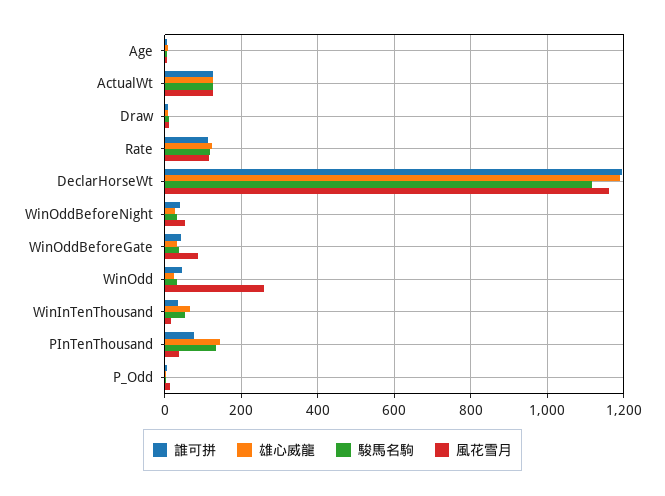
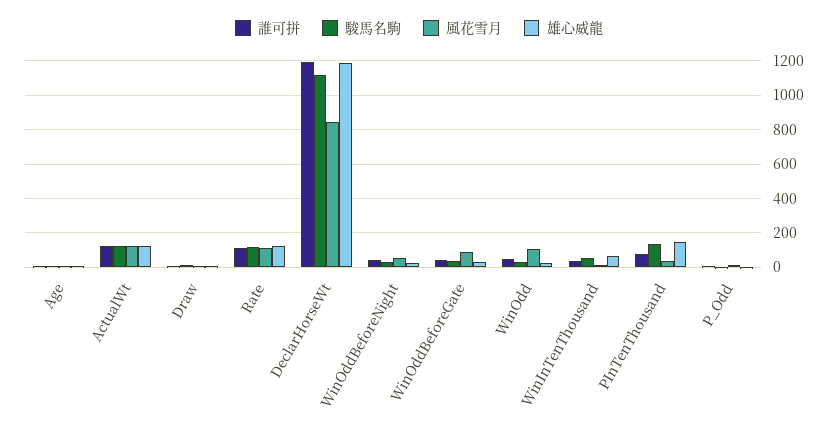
  {
    "誰可拼": {
      "Age": 0,
      "ActualWt": 120,
      "Draw": 0,
      "Rate": 120,
      "DeclarHorseWt": 1200,
      "WinOddBeforeNight": 40,
      "WinOddBeforeGate": 40,
      "WinOdd": 40,
      "WinInTenThousand": 40,
      "PInTenThousand": 80,
      "P_Odd": 0
    },
    "雄心威龍": {
      "Age": 0,
      "ActualWt": 120,
      "Draw": 0,
      "Rate": 120,
      "DeclarHorseWt": 1180,
      "WinOddBeforeNight": 20,
      "WinOddBeforeGate": 40,
      "WinOdd": 20,
      "WinInTenThousand": 60,
      "PInTenThousand": 140,
      "P_Odd": 0
    },
    "駿馬名駒": {
      "Age": 0,
      "ActualWt": 120,
      "Draw": 20,
      "Rate": 120,
      "DeclarHorseWt": 1120,
      "WinOddBeforeNight": 40,
      "WinOddBeforeGate": 40,
      "WinOdd": 40,
      "WinInTenThousand": 60,
      "PInTenThousand": 140,
      "P_Odd": 0
    },
    "風花雪月": {
      "Age": 0,
      "ActualWt": 120,
      "Draw": 20,
      "Rate": 120,
-     "DeclarHorseWt": 1160,
+     "DeclarHorseWt": 850,
      "WinOddBeforeNight": 60,
      "WinOddBeforeGate": 80,
-     "WinOdd": 260,
+     "WinOdd": 100,
      "WinInTenThousand": 20,
      "PInTenThousand": 40,
      "P_Odd": 20
    }
  }

